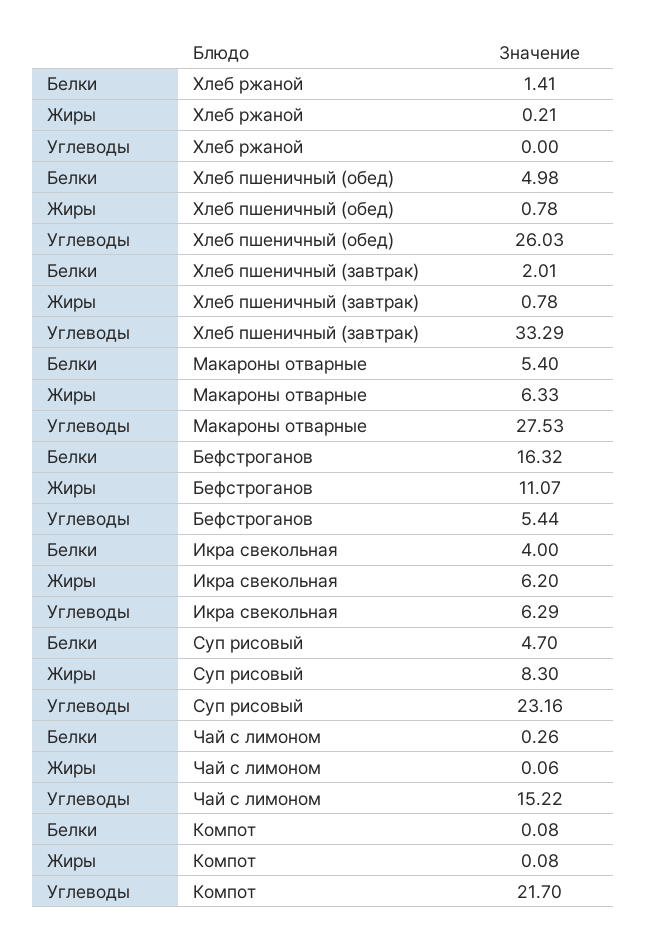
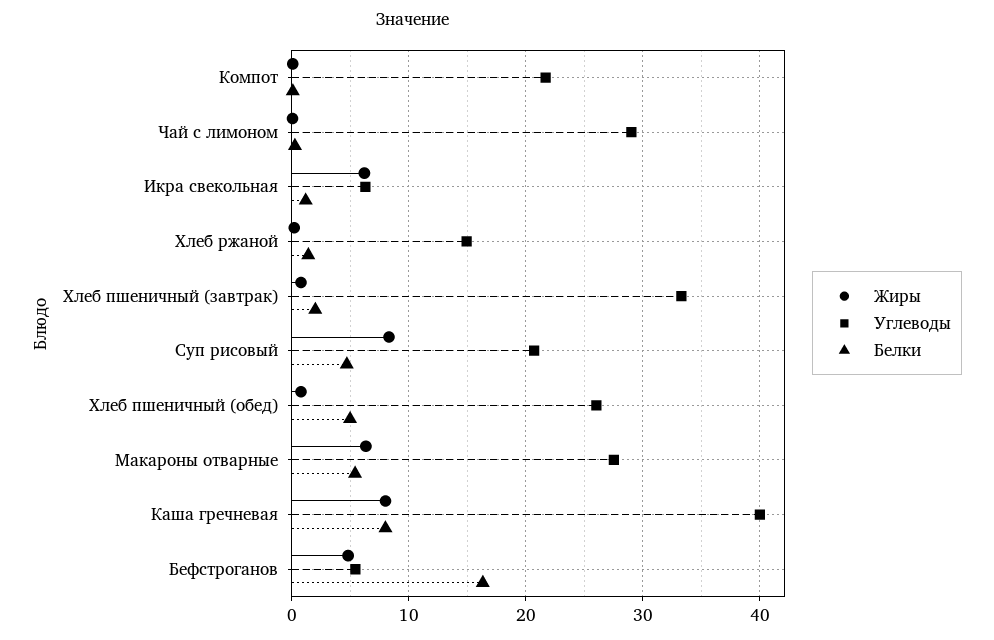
  {
    "Белки": {
      "Хлеб ржаной": 1.41,
      "Хлеб пшеничный (обед)": 4.98,
      "Хлеб пшеничный (завтрак)": 2.01,
      "Макароны отварные": 5.4,
      "Бефстроганов": 16.32,
-     "Икра свекольная": 4,
+     "Икра свекольная": 1,
      "Суп рисовый": 4.7,
      "Чай с лимоном": 0.26,
-     "Компот": 0.08
+     "Компот": 0.08,
+     "Каша гречневая": 8
    },
    "Жиры": {
      "Хлеб ржаной": 0.21,
      "Хлеб пшеничный (обед)": 0.78,
      "Хлеб пшеничный (завтрак)": 0.78,
      "Макароны отварные": 6.33,
-     "Бефстроганов": 11.07,
+     "Бефстроганов": 5,
      "Икра свекольная": 6.2,
      "Суп рисовый": 8.3,
      "Чай с лимоном": 0.06,
-     "Компот": 0.08
+     "Компот": 0.08,
+     "Каша гречневая": 8
    },
    "Углеводы": {
-     "Хлеб ржаной": 0,
+     "Хлеб ржаной": 15,
      "Хлеб пшеничный (обед)": 26.03,
      "Хлеб пшеничный (завтрак)": 33.29,
      "Макароны отварные": 27.53,
      "Бефстроганов": 5.44,
      "Икра свекольная": 6.29,
-     "Суп рисовый": 23.16,
+     "Суп рисовый": 21,
-     "Чай с лимоном": 15.22,
+     "Чай с лимоном": 29,
-     "Компот": 21.7
+     "Компот": 21.7,
+     "Каша гречневая": 40
    }
  }

